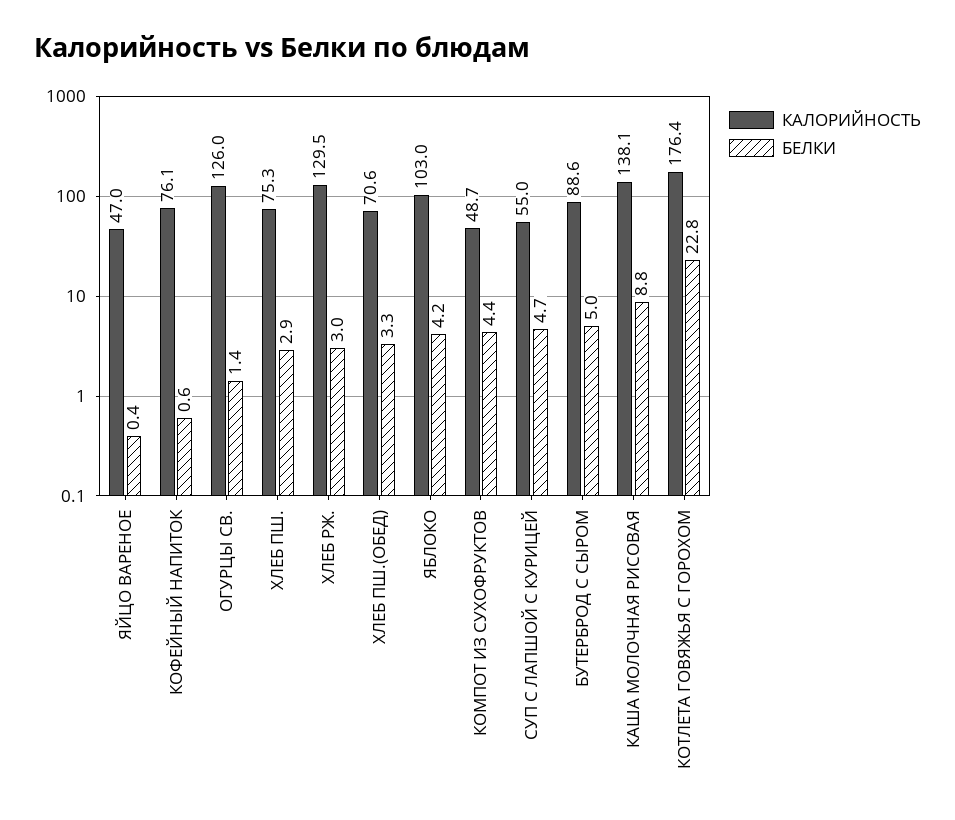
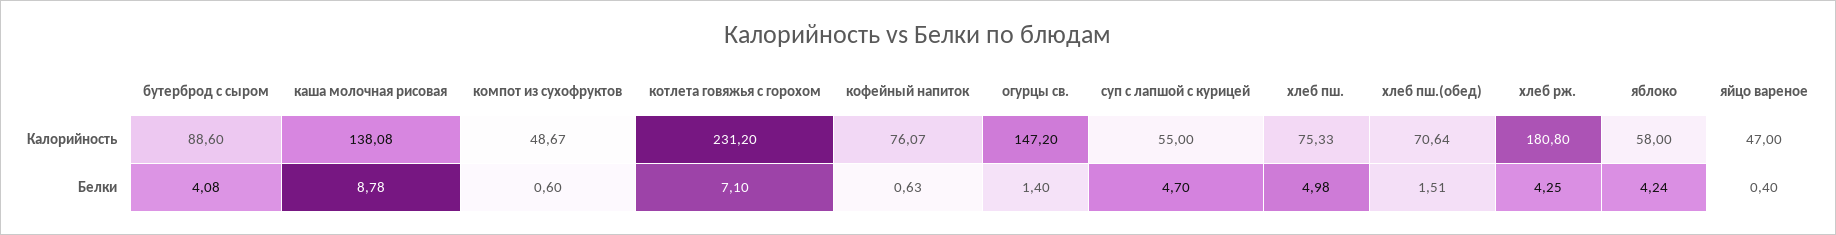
  {
    "КАЛОРИЙНОСТЬ": {
      "ЯЙЦО ВАРЕНОЕ": 47,
      "КОФЕЙНЫЙ НАПИТОК": 76.07,
-     "ОГУРЦЫ СВ.": 126,
+     "ОГУРЦЫ СВ.": 147.2,
      "ХЛЕБ ПШ.": 75.33,
-     "ХЛЕБ РЖ.": 129.5,
+     "ХЛЕБ РЖ.": 180.8,
      "ХЛЕБ ПШ.(ОБЕД)": 70.64,
-     "ЯБЛОКО": 103,
+     "ЯБЛОКО": 58,
      "КОМПОТ ИЗ СУХОФРУКТОВ": 48.67,
      "СУП С ЛАПШОЙ С КУРИЦЕЙ": 55,
      "БУТЕРБРОД С СЫРОМ": 88.6,
      "КАША МОЛОЧНАЯ РИСОВАЯ": 138.08,
-     "КОТЛЕТА ГОВЯЖЬЯ С ГОРОХОМ": 176.4
+     "КОТЛЕТА ГОВЯЖЬЯ С ГОРОХОМ": 231.2
    },
    "БЕЛКИ": {
      "ЯЙЦО ВАРЕНОЕ": 0.4,
      "КОФЕЙНЫЙ НАПИТОК": 0.63,
      "ОГУРЦЫ СВ.": 1.4,
-     "ХЛЕБ ПШ.": 2.9,
+     "ХЛЕБ ПШ.": 4.98,
-     "ХЛЕБ РЖ.": 3,
+     "ХЛЕБ РЖ.": 4.25,
-     "ХЛЕБ ПШ.(ОБЕД)": 3.3,
+     "ХЛЕБ ПШ.(ОБЕД)": 1.51,
      "ЯБЛОКО": 4.24,
-     "КОМПОТ ИЗ СУХОФРУКТОВ": 4.4,
+     "КОМПОТ ИЗ СУХОФРУКТОВ": 0.6,
      "СУП С ЛАПШОЙ С КУРИЦЕЙ": 4.7,
-     "БУТЕРБРОД С СЫРОМ": 5,
+     "БУТЕРБРОД С СЫРОМ": 4.08,
      "КАША МОЛОЧНАЯ РИСОВАЯ": 8.78,
-     "КОТЛЕТА ГОВЯЖЬЯ С ГОРОХОМ": 22.8
+     "КОТЛЕТА ГОВЯЖЬЯ С ГОРОХОМ": 7.1
    }
  }

